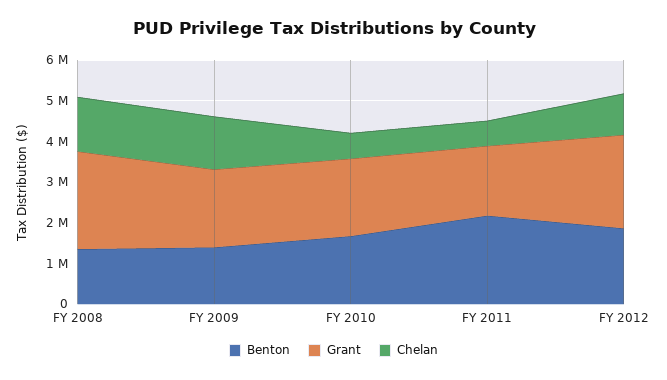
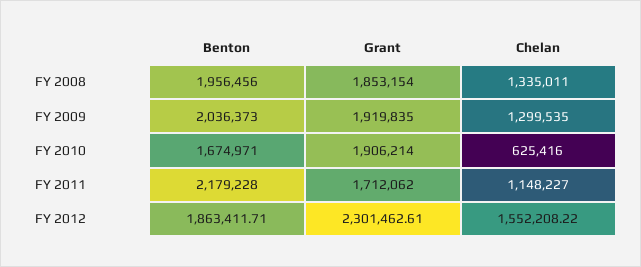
  {
    "Benton": {
-     "FY 2008": 1400000,
+     "FY 2008": 1956456,
-     "FY 2009": 1400000,
+     "FY 2009": 2036373,
      "FY 2010": 1674971,
      "FY 2011": 2179228,
      "FY 2012": 1863411.71
    },
    "Grant": {
-     "FY 2008": 2400000,
+     "FY 2008": 1853154,
      "FY 2009": 1919835,
      "FY 2010": 1906214,
      "FY 2011": 1712062,
      "FY 2012": 2301462.61
    },
    "Chelan": {
      "FY 2008": 1335011,
      "FY 2009": 1299535,
      "FY 2010": 625416,
-     "FY 2011": 600000,
+     "FY 2011": 1148227,
-     "FY 2012": 1000000
+     "FY 2012": 1552208.22
    }
  }

